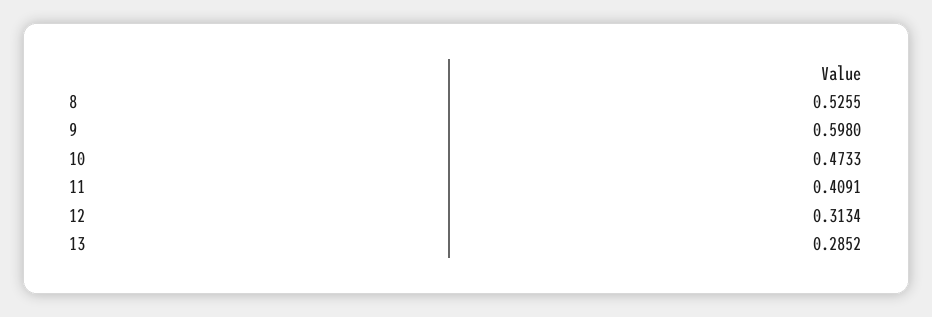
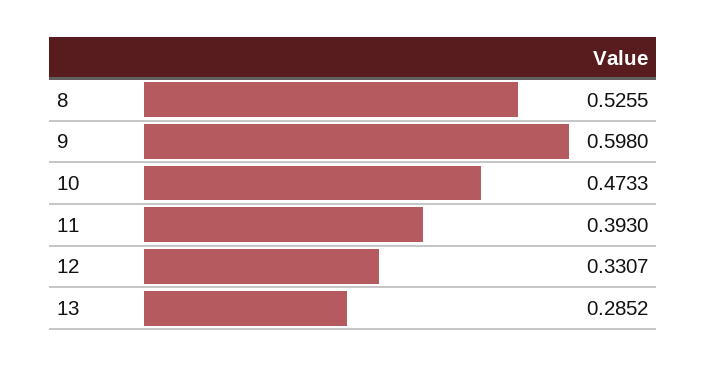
  {
    "8": 0.5255,
    "9": 0.598,
    "10": 0.4733,
-   "11": 0.4091,
+   "11": 0.393,
-   "12": 0.3134,
+   "12": 0.3307,
    "13": 0.2852
  }

